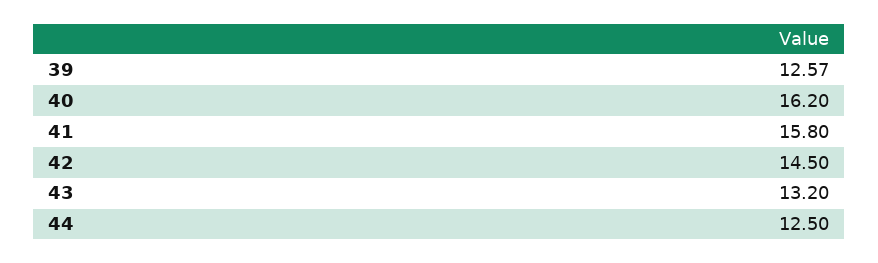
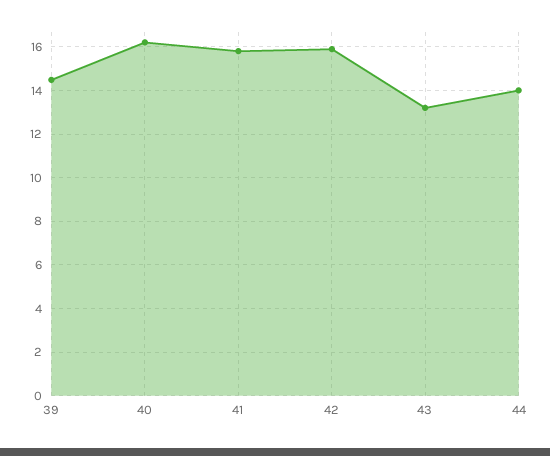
  {
-   "39": 12.57,
+   "39": 14.5,
    "40": 16.2,
    "41": 15.8,
-   "42": 14.5,
+   "42": 16,
    "43": 13.2,
-   "44": 12.5
+   "44": 14
  }

